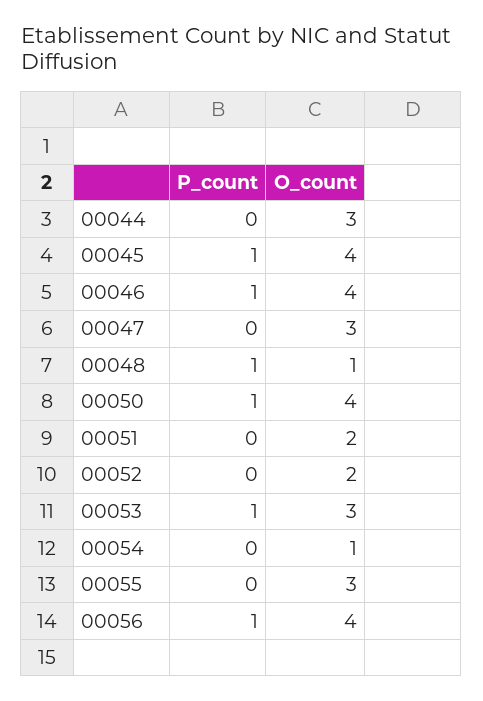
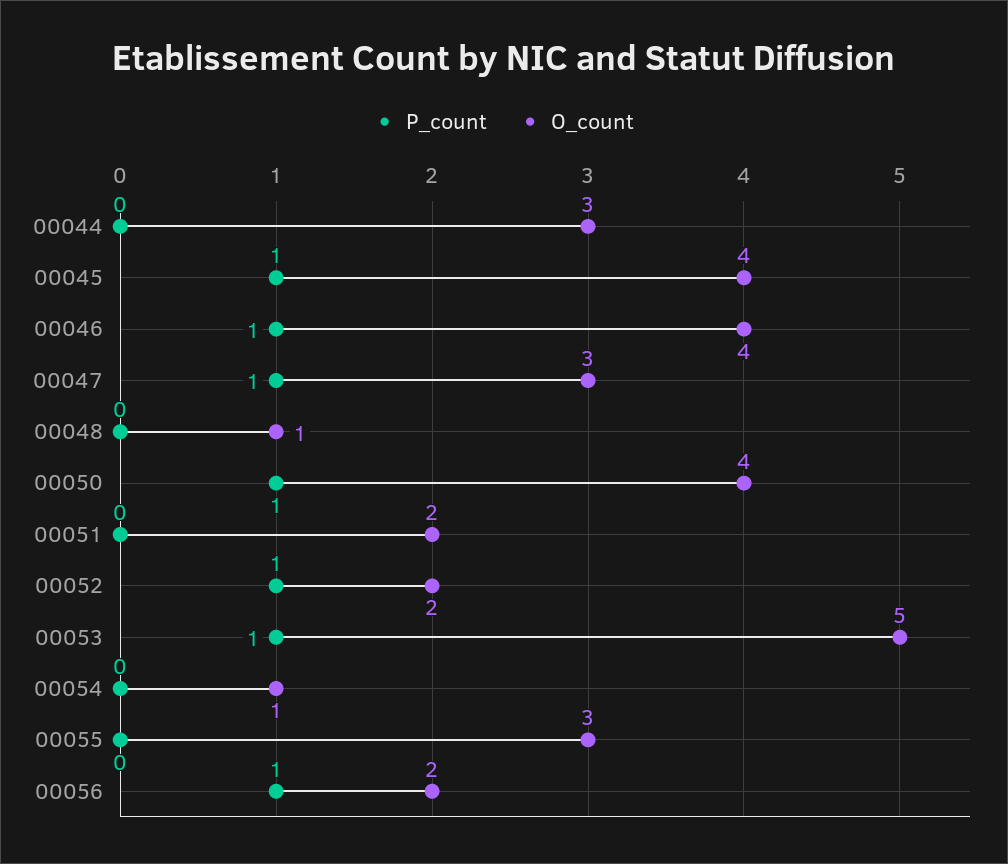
  {
    "P_count": {
      "00044": 0,
      "00045": 1,
      "00046": 1,
-     "00047": 0,
+     "00047": 1,
-     "00048": 1,
+     "00048": 0,
      "00050": 1,
      "00051": 0,
-     "00052": 0,
+     "00052": 1,
      "00053": 1,
      "00054": 0,
      "00055": 0,
      "00056": 1
    },
    "O_count": {
      "00044": 3,
      "00045": 4,
      "00046": 4,
      "00047": 3,
      "00048": 1,
      "00050": 4,
      "00051": 2,
      "00052": 2,
-     "00053": 3,
+     "00053": 5,
      "00054": 1,
      "00055": 3,
-     "00056": 4
+     "00056": 2
    }
  }

